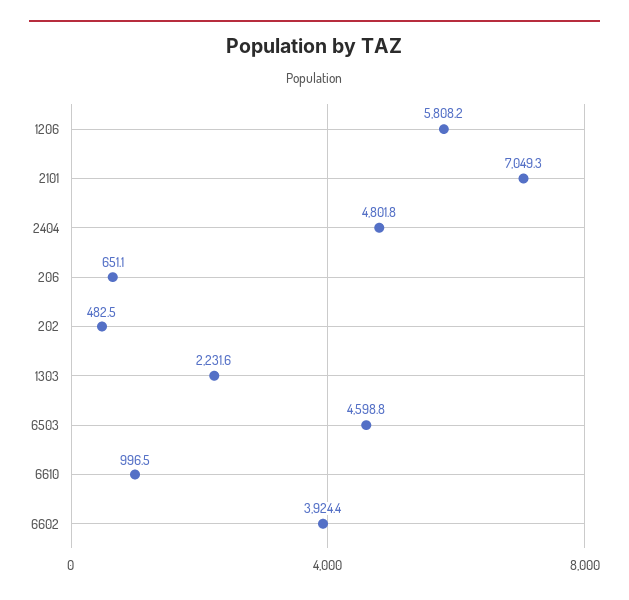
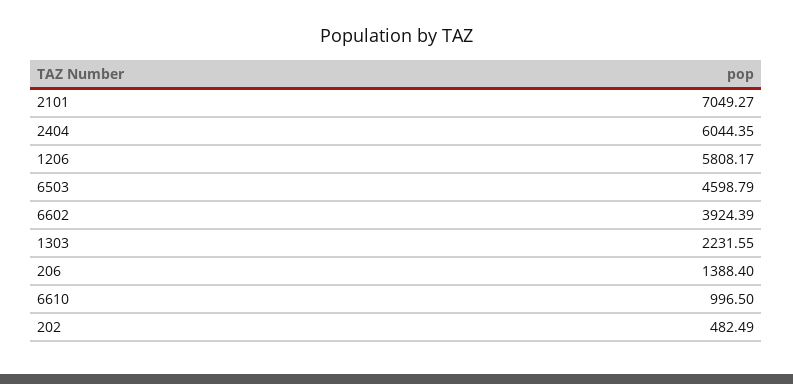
  {
    "1206": 5808.17,
    "2101": 7049.27,
-   "2404": 4801.8,
+   "2404": 6044.35,
-   "206": 651.1,
+   "206": 1388.4,
    "202": 482.49,
    "1303": 2231.55,
    "6503": 4598.79,
    "6610": 996.5,
    "6602": 3924.39
  }

